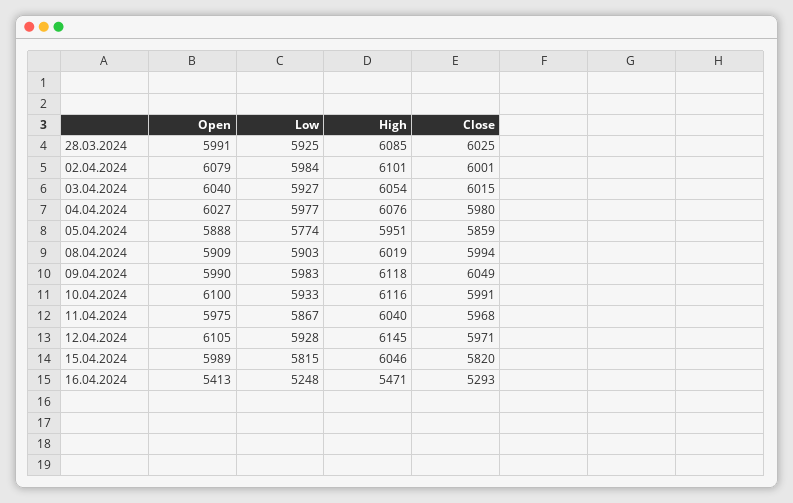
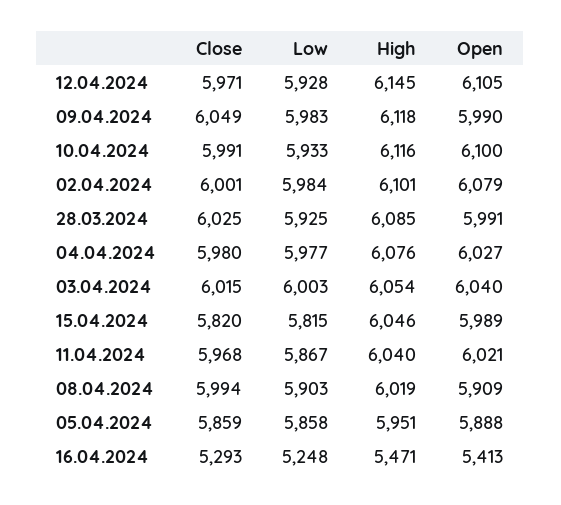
  {
    "Open": {
      "28.03.2024": 5991,
      "02.04.2024": 6079,
      "03.04.2024": 6040,
      "04.04.2024": 6027,
      "05.04.2024": 5888,
      "08.04.2024": 5909,
      "09.04.2024": 5990,
      "10.04.2024": 6100,
-     "11.04.2024": 5975,
+     "11.04.2024": 6021,
      "12.04.2024": 6105,
      "15.04.2024": 5989,
      "16.04.2024": 5413
    },
    "Low": {
      "28.03.2024": 5925,
      "02.04.2024": 5984,
-     "03.04.2024": 5927,
+     "03.04.2024": 6003,
      "04.04.2024": 5977,
-     "05.04.2024": 5774,
+     "05.04.2024": 5858,
      "08.04.2024": 5903,
      "09.04.2024": 5983,
      "10.04.2024": 5933,
      "11.04.2024": 5867,
      "12.04.2024": 5928,
      "15.04.2024": 5815,
      "16.04.2024": 5248
    },
    "High": {
      "28.03.2024": 6085,
      "02.04.2024": 6101,
      "03.04.2024": 6054,
      "04.04.2024": 6076,
      "05.04.2024": 5951,
      "08.04.2024": 6019,
      "09.04.2024": 6118,
      "10.04.2024": 6116,
      "11.04.2024": 6040,
      "12.04.2024": 6145,
      "15.04.2024": 6046,
      "16.04.2024": 5471
    },
    "Close": {
      "28.03.2024": 6025,
      "02.04.2024": 6001,
      "03.04.2024": 6015,
      "04.04.2024": 5980,
      "05.04.2024": 5859,
      "08.04.2024": 5994,
      "09.04.2024": 6049,
      "10.04.2024": 5991,
      "11.04.2024": 5968,
      "12.04.2024": 5971,
      "15.04.2024": 5820,
      "16.04.2024": 5293
    }
  }

